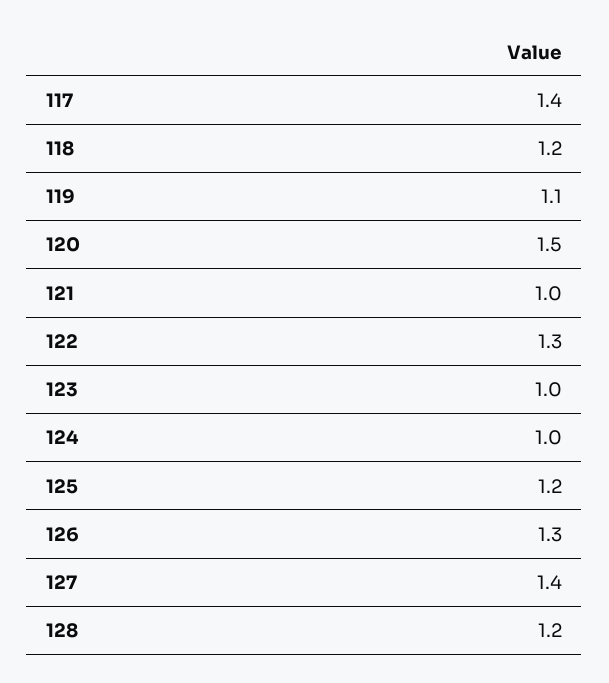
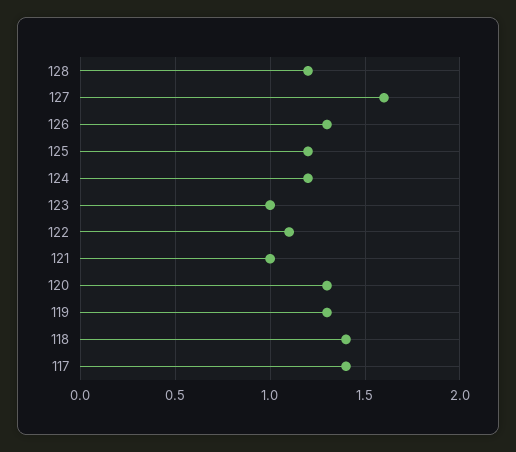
  {
    "117": 1.4,
-   "118": 1.2,
+   "118": 1.4,
-   "119": 1.1,
+   "119": 1.3,
-   "120": 1.5,
+   "120": 1.3,
    "121": 1,
-   "122": 1.3,
+   "122": 1.1,
    "123": 1,
-   "124": 1,
+   "124": 1.2,
    "125": 1.2,
    "126": 1.3,
-   "127": 1.4,
+   "127": 1.6,
    "128": 1.2
  }

